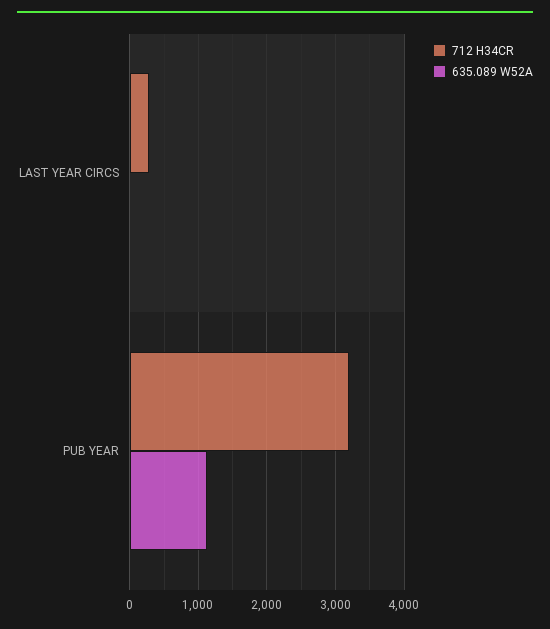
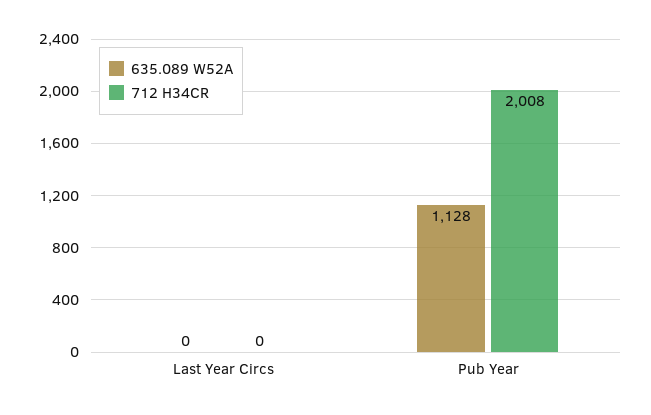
  {
    "712 H34CR": {
-     "LAST YEAR CIRCS": 300,
+     "LAST YEAR CIRCS": 0,
-     "PUB YEAR": 3200
+     "PUB YEAR": 2008
    },
    "635.089 W52A": {
      "LAST YEAR CIRCS": 0,
      "PUB YEAR": 1128
    }
  }

